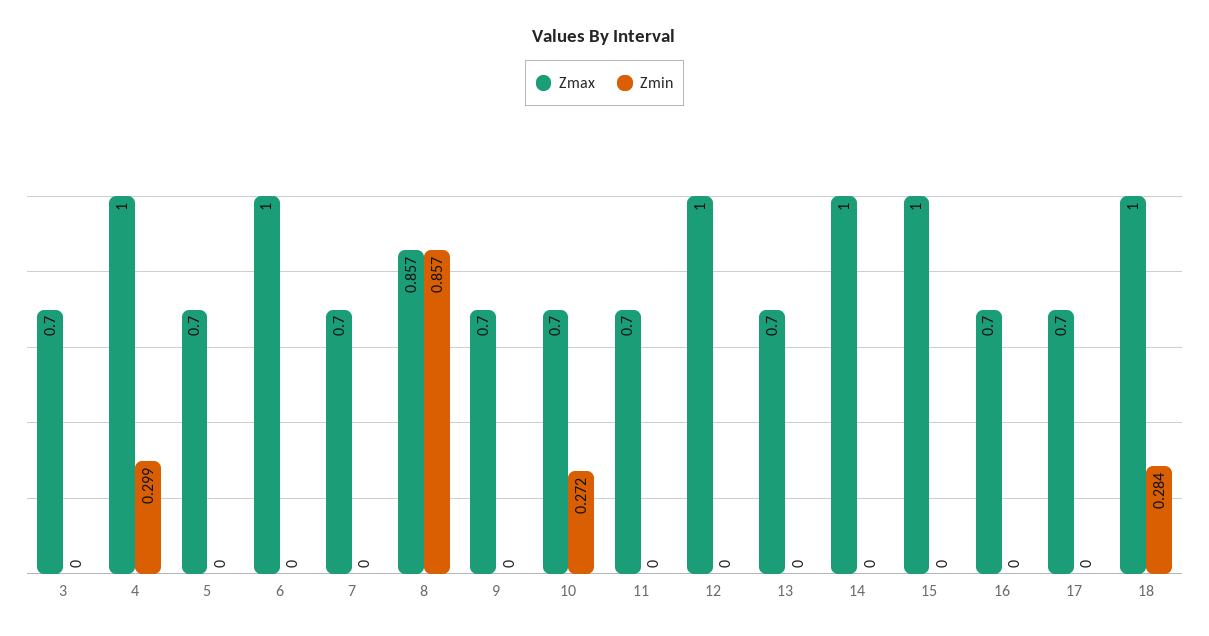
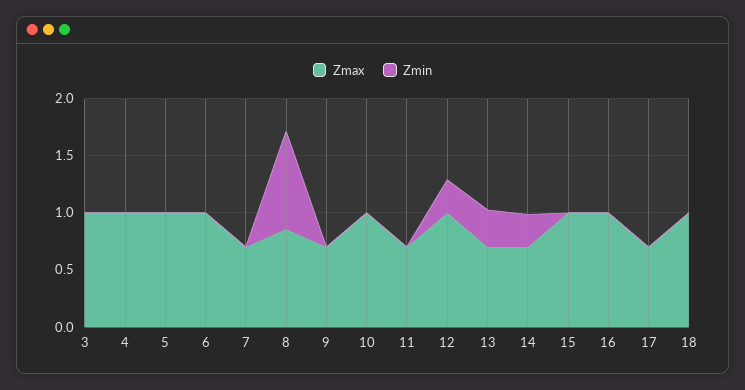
  {
    "Zmax": {
-     "3": 0.7,
+     "3": 1,
      "4": 1,
-     "5": 0.7,
+     "5": 1,
      "6": 1,
      "7": 0.7,
      "8": 0.857,
      "9": 0.7,
-     "10": 0.7,
+     "10": 1,
      "11": 0.7,
      "12": 1,
      "13": 0.7,
-     "14": 1,
+     "14": 0.7,
      "15": 1,
-     "16": 0.7,
+     "16": 1,
      "17": 0.7,
      "18": 1
    },
    "Zmin": {
      "3": 0,
-     "4": 0.299,
+     "4": 0,
      "5": 0,
      "6": 0,
      "7": 0,
      "8": 0.857,
      "9": 0,
-     "10": 0.272,
+     "10": 0,
      "11": 0,
-     "12": 0,
+     "12": 0.3,
-     "13": 0,
+     "13": 0.3,
-     "14": 0,
+     "14": 0.3,
      "15": 0,
      "16": 0,
      "17": 0,
-     "18": 0.284
+     "18": 0
    }
  }

